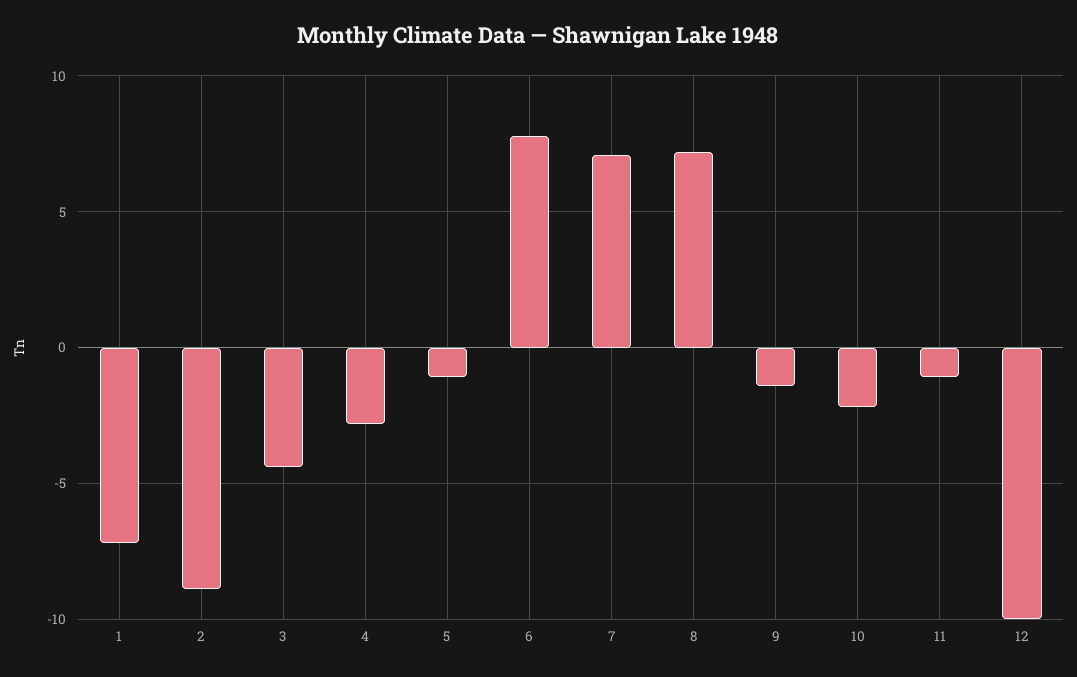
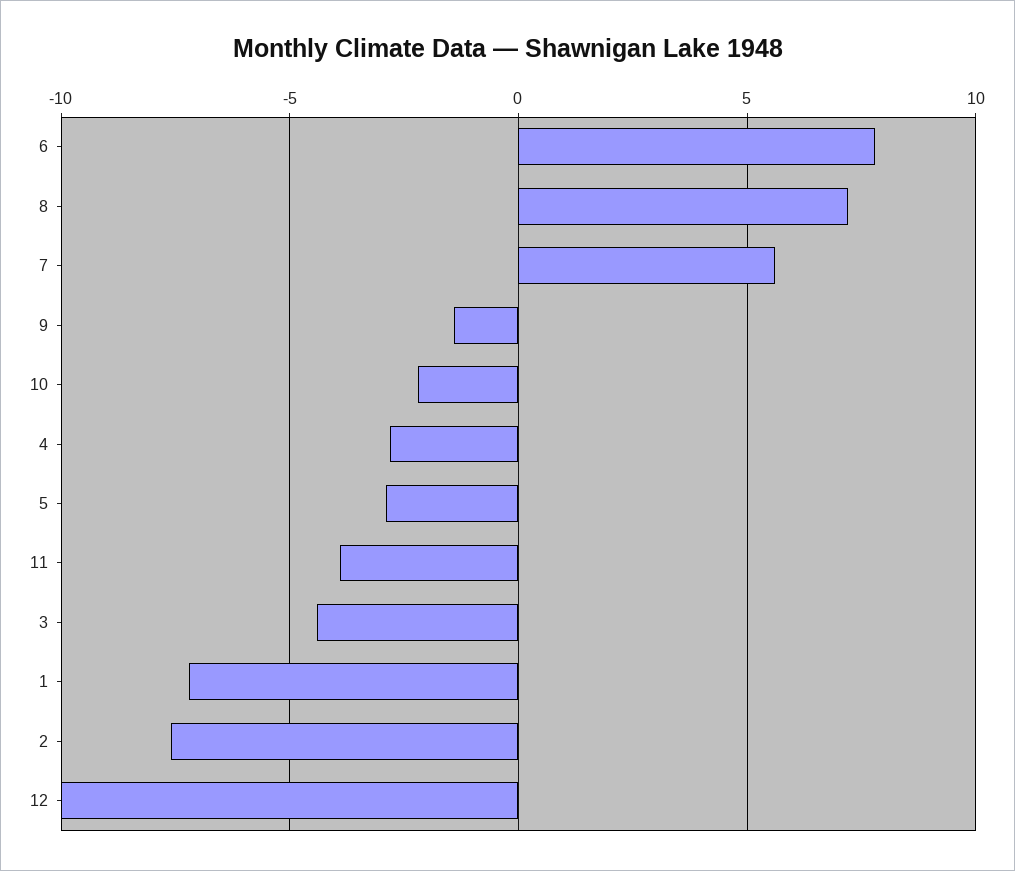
  {
    "1": -7,
-   "2": -9,
+   "2": -7.5,
    "3": -4.5,
    "4": -3,
-   "5": -1,
+   "5": -3,
    "6": 8,
-   "7": 7,
+   "7": 5.5,
    "8": 7,
    "9": -1.5,
    "10": -2,
-   "11": -1,
+   "11": -4,
    "12": -10
  }

